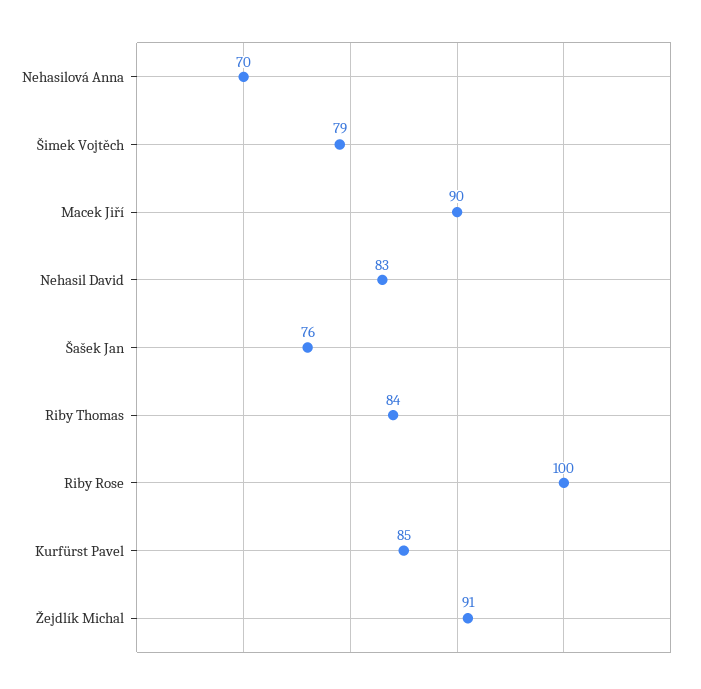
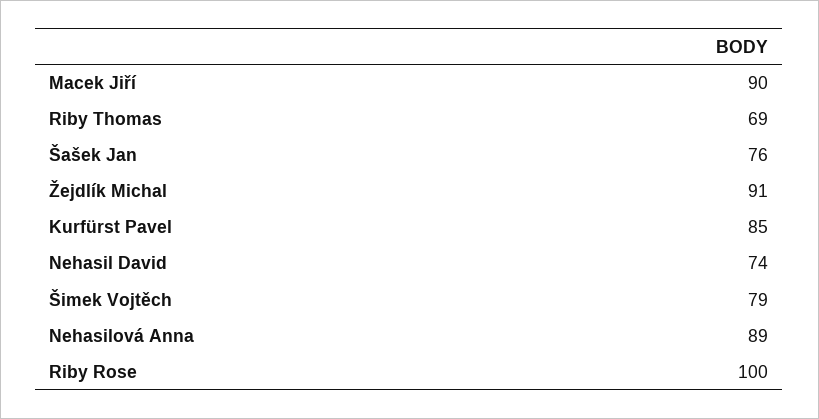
  {
-   "Nehasilová Anna": 70,
+   "Nehasilová Anna": 89,
    "Šimek Vojtěch": 79,
    "Macek Jiří": 90,
-   "Nehasil David": 83,
+   "Nehasil David": 74,
    "Šašek Jan": 76,
-   "Riby Thomas": 84,
+   "Riby Thomas": 69,
    "Riby Rose": 100,
    "Kurfürst Pavel": 85,
    "Žejdlík Michal": 91
  }

